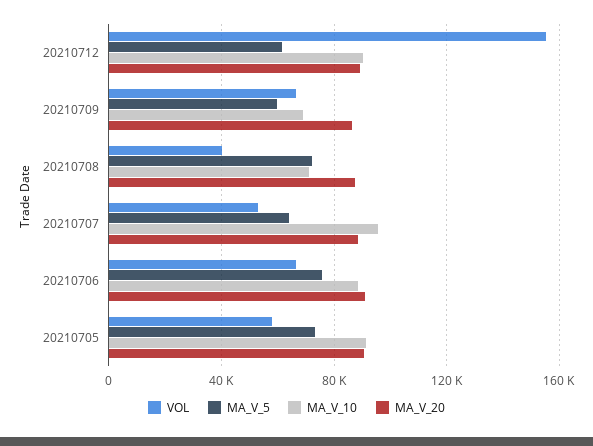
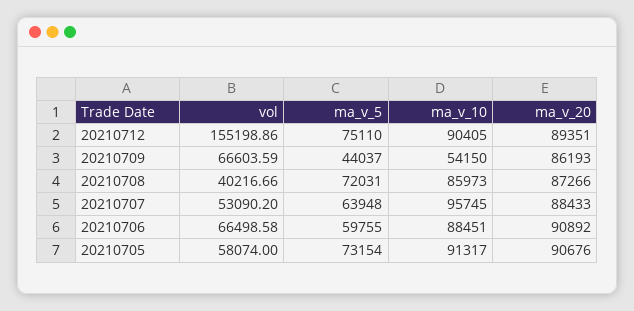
  {
    "VOL": {
      "20210712": 155198.86,
      "20210709": 66603.59,
      "20210708": 40216.66,
      "20210707": 53090.2,
      "20210706": 66498.58,
      "20210705": 58074
    },
    "MA_V_5": {
-     "20210712": 60000,
+     "20210712": 75110,
-     "20210709": 60000,
+     "20210709": 44037,
      "20210708": 72031,
      "20210707": 63948,
-     "20210706": 75000,
+     "20210706": 59755,
      "20210705": 73154
    },
    "MA_V_10": {
      "20210712": 90405,
-     "20210709": 70000,
+     "20210709": 54150,
-     "20210708": 70000,
+     "20210708": 85973,
      "20210707": 95745,
      "20210706": 88451,
      "20210705": 91317
    },
    "MA_V_20": {
      "20210712": 89351,
      "20210709": 86193,
      "20210708": 87266,
      "20210707": 88433,
      "20210706": 90892,
      "20210705": 90676
    }
  }

